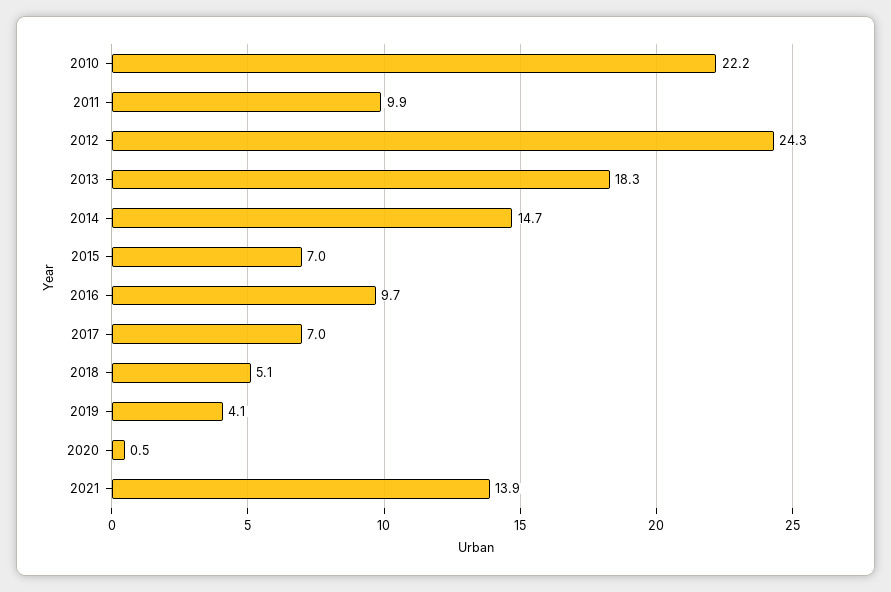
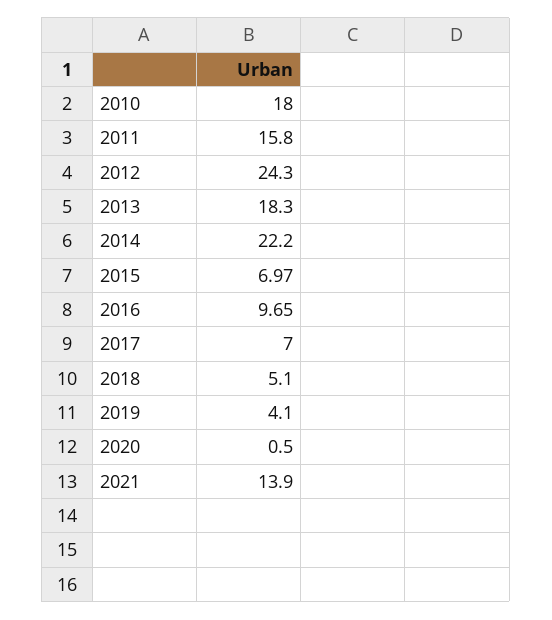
  {
-   "2010": 22.2,
+   "2010": 18,
-   "2011": 9.9,
+   "2011": 15.8,
    "2012": 24.3,
    "2013": 18.3,
-   "2014": 14.7,
+   "2014": 22.2,
    "2015": 6.97,
    "2016": 9.65,
    "2017": 7,
    "2018": 5.1,
    "2019": 4.1,
    "2020": 0.5,
    "2021": 13.9
  }

